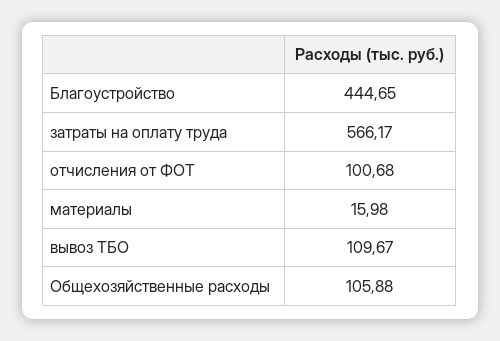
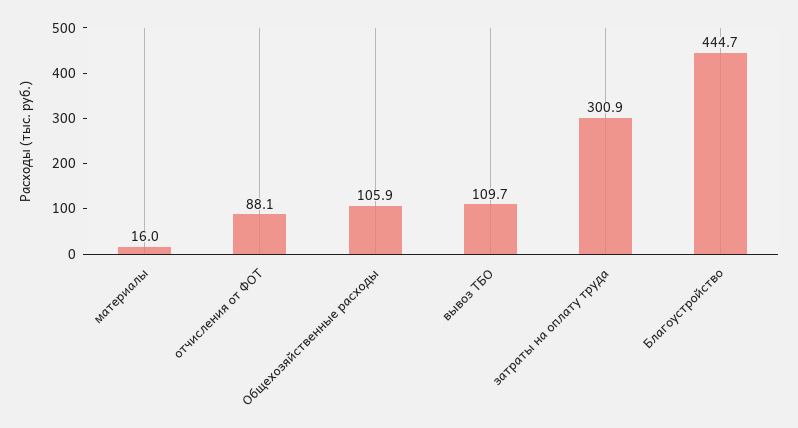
  {
    "Благоустройство": 444.65,
-   "затраты на оплату труда": 566.17,
+   "затраты на оплату труда": 300.9,
-   "отчисления от ФОТ": 100.68,
+   "отчисления от ФОТ": 88.1,
    "материалы": 15.98,
    "вывоз ТБО": 109.67,
    "Общехозяйственные расходы": 105.88
  }

